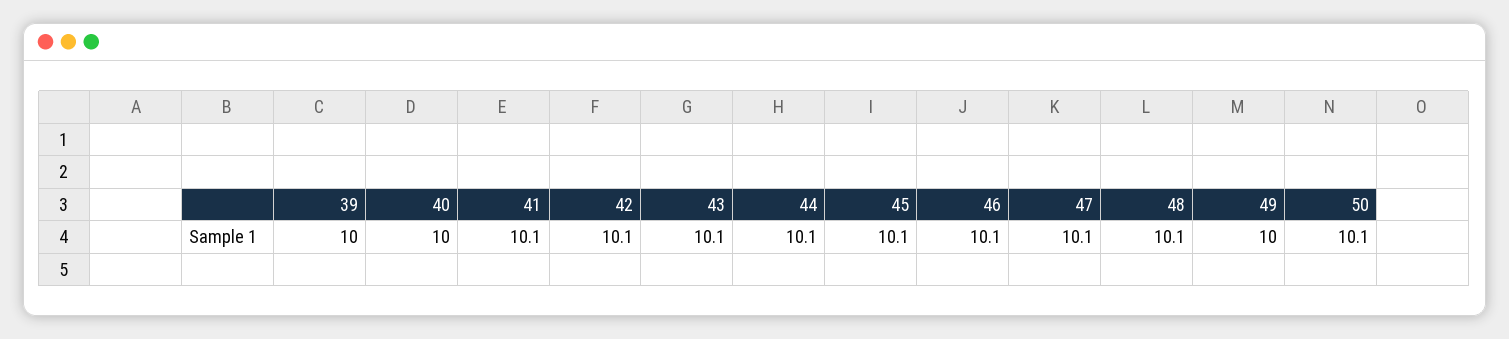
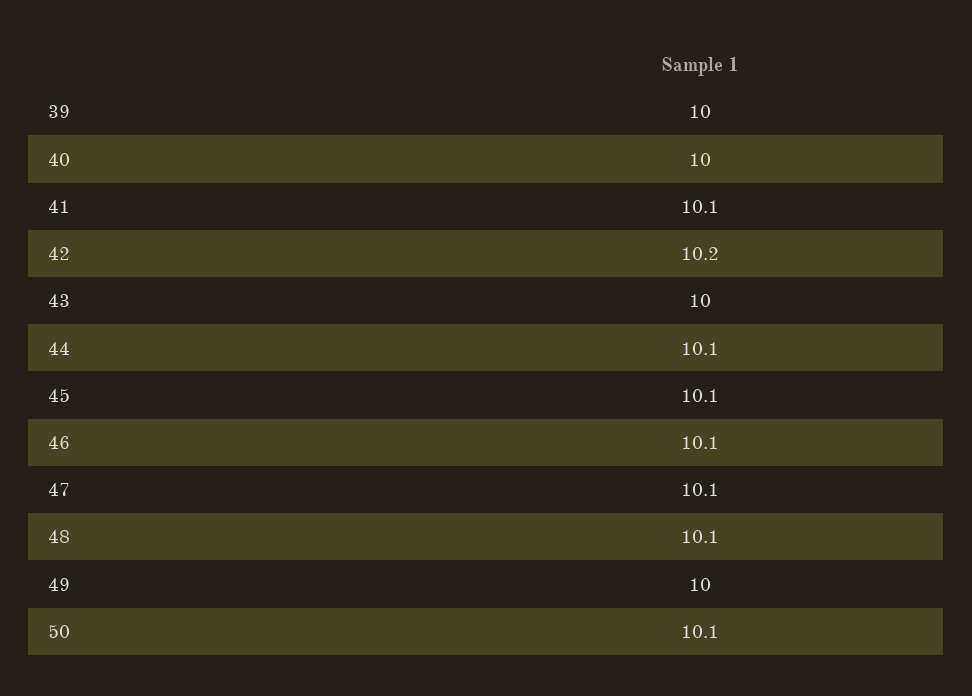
  {
    "39": 10,
    "40": 10,
    "41": 10.1,
-   "42": 10.1,
+   "42": 10.2,
-   "43": 10.1,
+   "43": 10,
    "44": 10.1,
    "45": 10.1,
    "46": 10.1,
    "47": 10.1,
    "48": 10.1,
    "49": 10,
    "50": 10.1
  }

